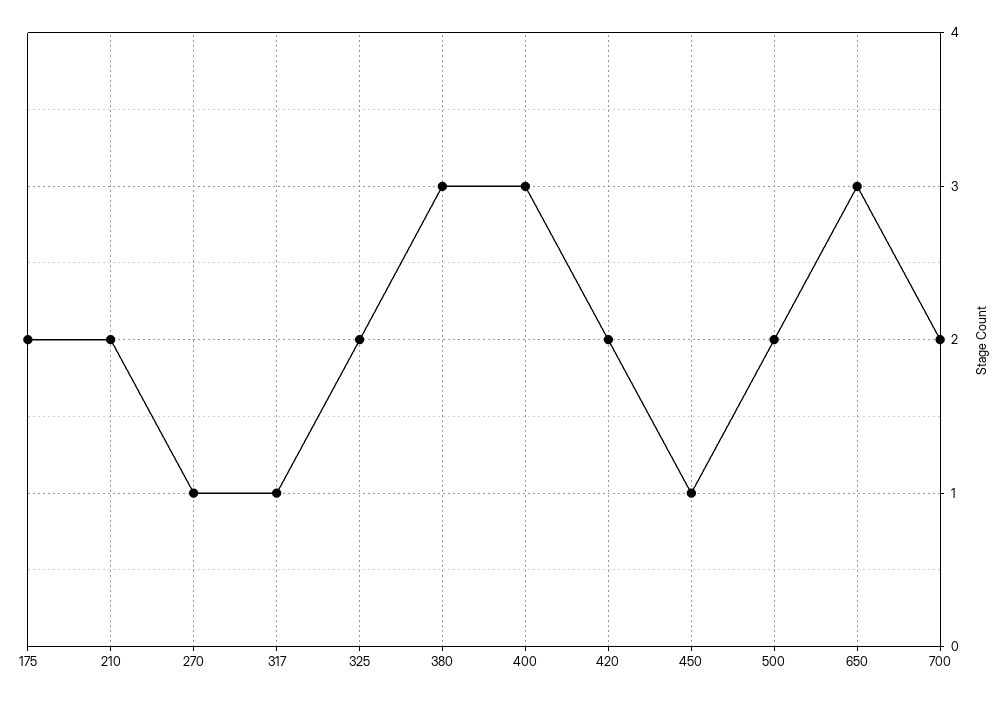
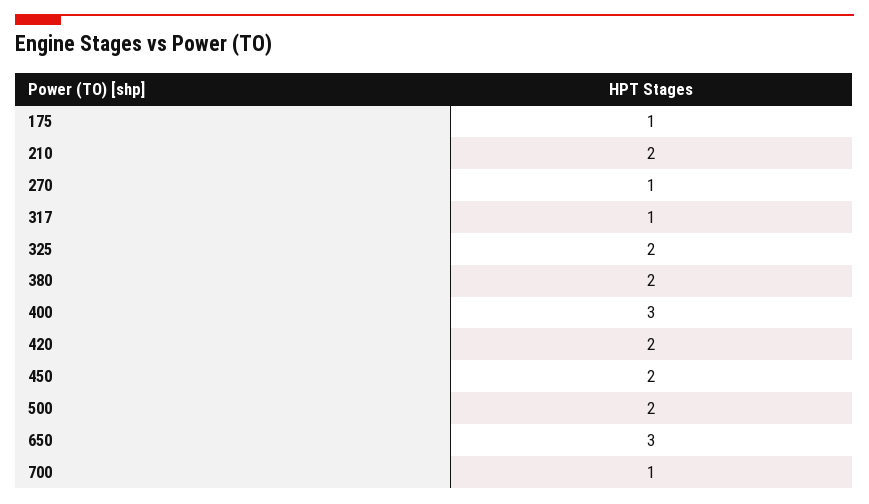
  {
-   "175": 2,
+   "175": 1,
    "210": 2,
    "270": 1,
    "317": 1,
    "325": 2,
-   "380": 3,
+   "380": 2,
    "400": 3,
    "420": 2,
-   "450": 1,
+   "450": 2,
    "500": 2,
    "650": 3,
-   "700": 2
+   "700": 1
  }

